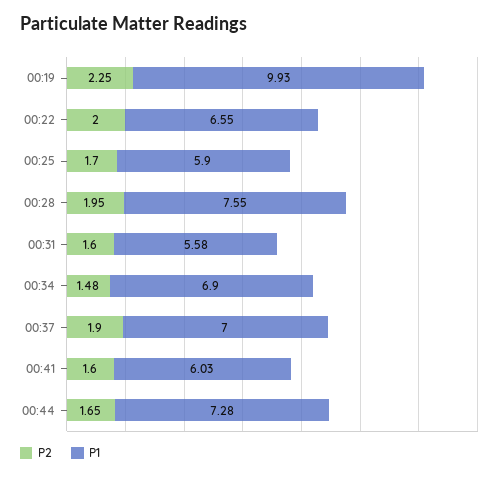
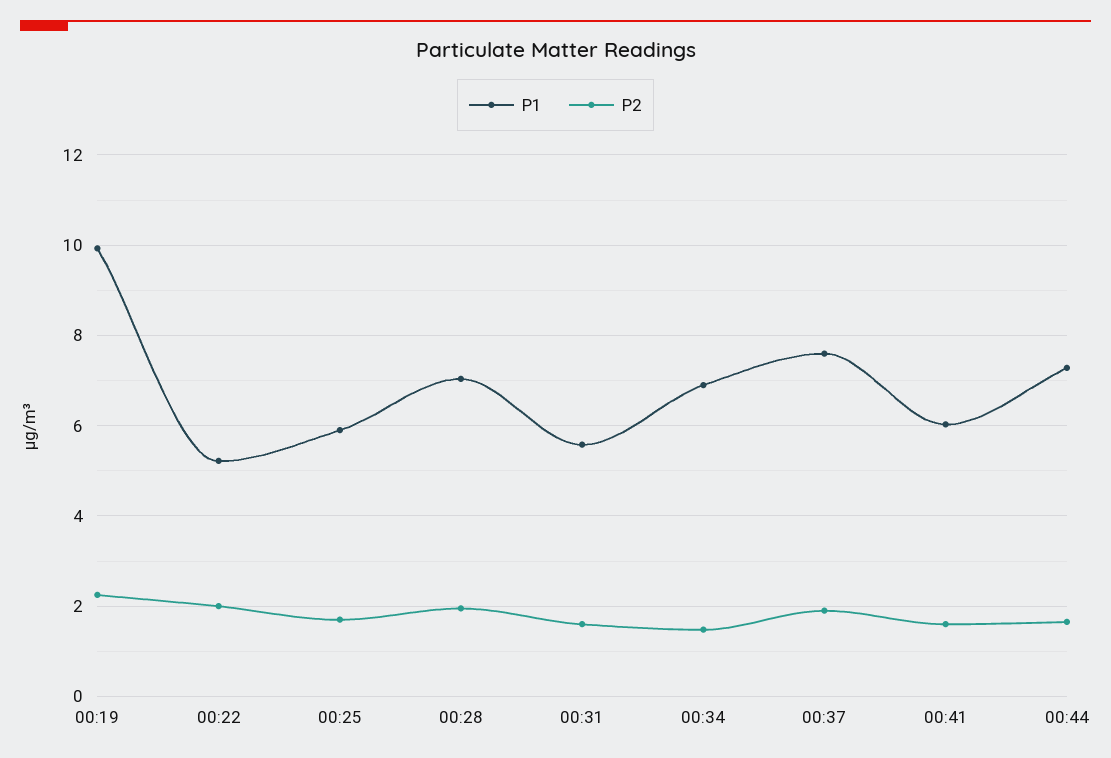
  {
    "P2": {
      "00:19": 2.25,
      "00:22": 2,
      "00:25": 1.7,
      "00:28": 1.95,
      "00:31": 1.6,
      "00:34": 1.48,
      "00:37": 1.9,
      "00:41": 1.6,
      "00:44": 1.65
    },
    "P1": {
      "00:19": 9.93,
-     "00:22": 6.55,
+     "00:22": 5.2,
      "00:25": 5.9,
-     "00:28": 7.55,
+     "00:28": 7,
      "00:31": 5.58,
      "00:34": 6.9,
-     "00:37": 7,
+     "00:37": 7.6,
      "00:41": 6.03,
      "00:44": 7.28
    }
  }

